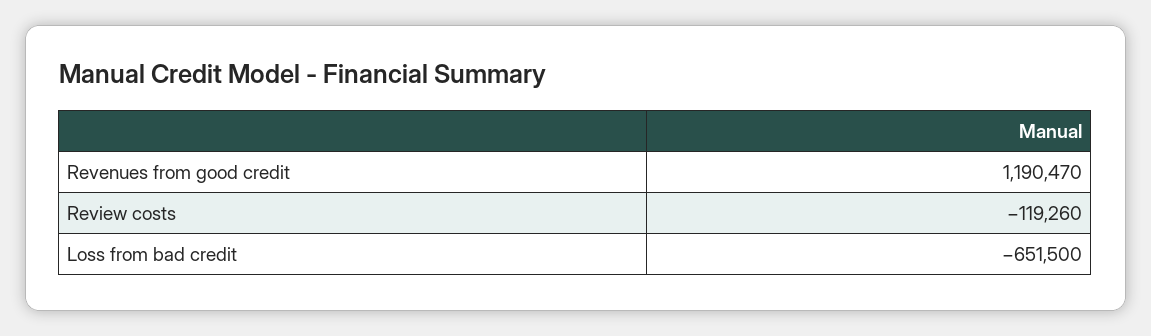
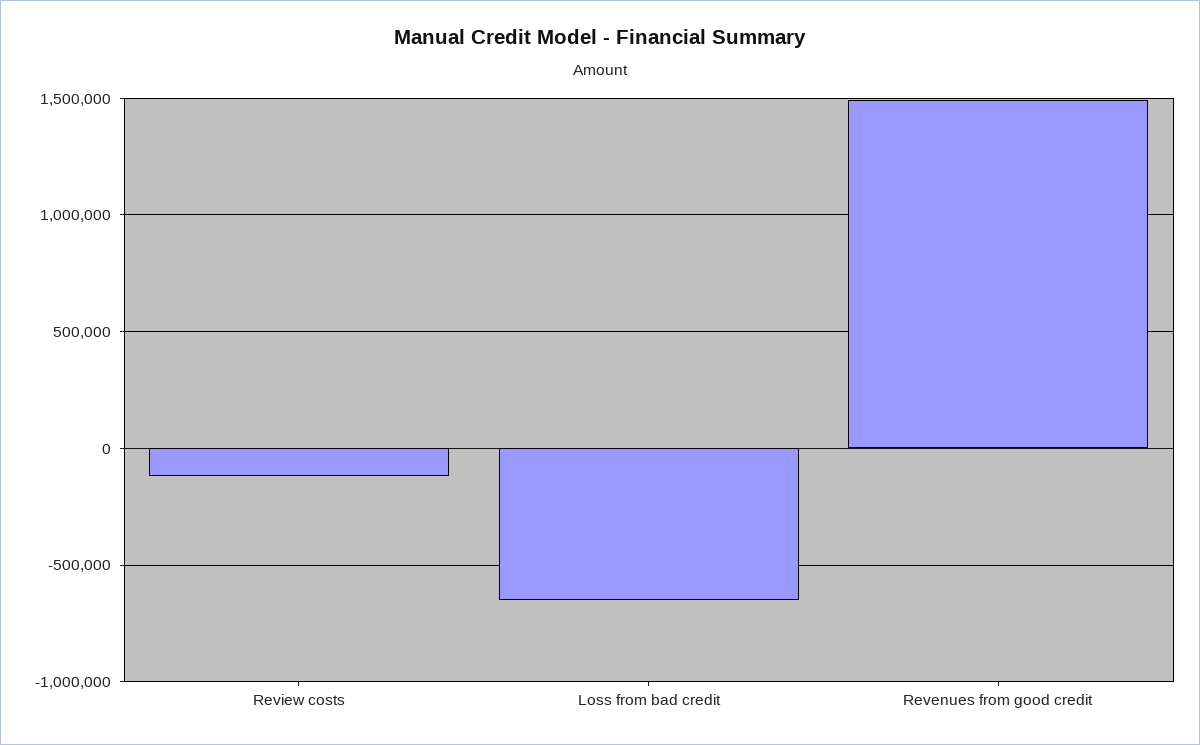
  {
-   "Revenues from good credit": 1190470,
+   "Revenues from good credit": 1500000,
    "Review costs": -119260,
    "Loss from bad credit": -651500
  }

